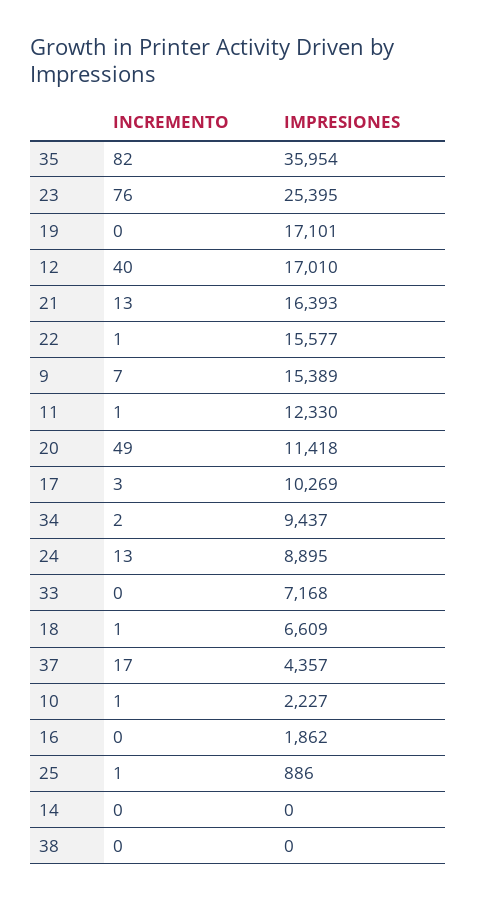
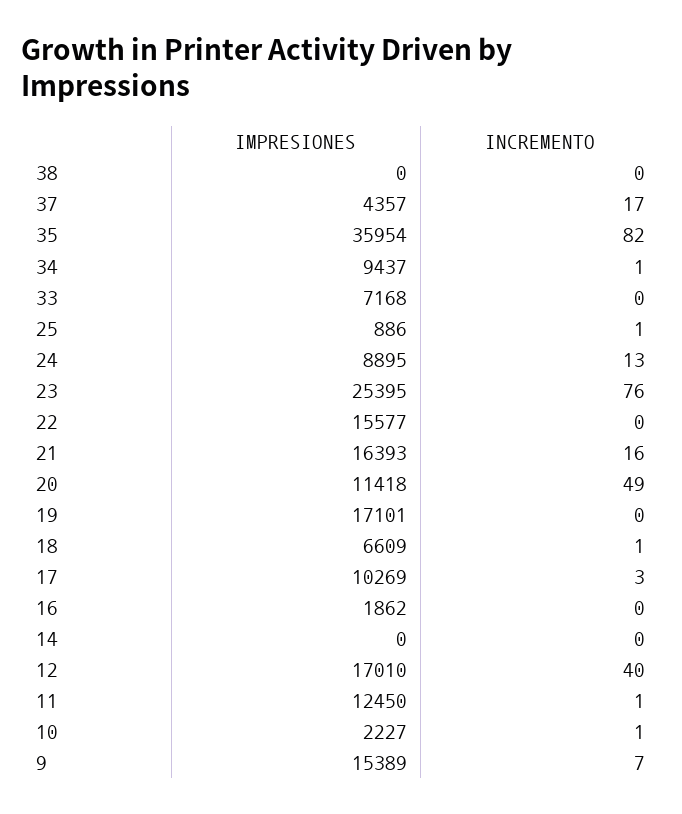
  {
    "INCREMENTO": {
      "35": 82,
      "23": 76,
      "19": 0,
      "12": 40,
-     "21": 13,
+     "21": 16,
-     "22": 1,
+     "22": 0,
      "9": 7,
      "11": 1,
      "20": 49,
      "17": 3,
-     "34": 2,
+     "34": 1,
      "24": 13,
      "33": 0,
      "18": 1,
      "37": 17,
      "10": 1,
      "16": 0,
      "25": 1,
      "14": 0,
      "38": 0
    },
    "IMPRESIONES": {
      "35": 35954,
      "23": 25395,
      "19": 17101,
      "12": 17010,
      "21": 16393,
      "22": 15577,
      "9": 15389,
-     "11": 12330,
+     "11": 12450,
      "20": 11418,
      "17": 10269,
      "34": 9437,
      "24": 8895,
      "33": 7168,
      "18": 6609,
      "37": 4357,
      "10": 2227,
      "16": 1862,
      "25": 886,
      "14": 0,
      "38": 0
    }
  }

